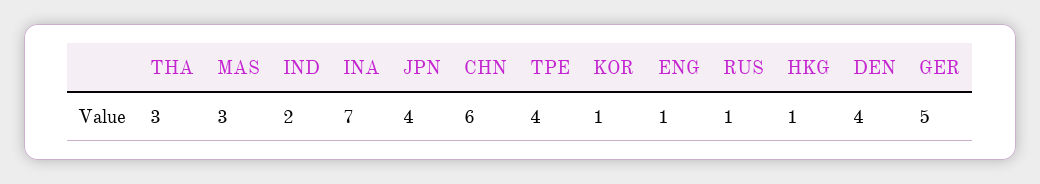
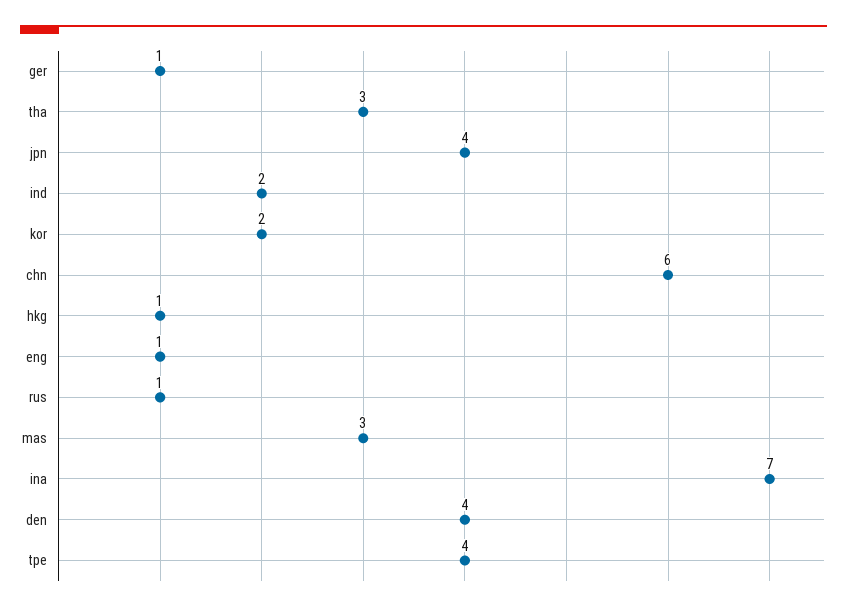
  {
    "THA": 3,
    "MAS": 3,
    "IND": 2,
    "INA": 7,
    "JPN": 4,
    "CHN": 6,
    "TPE": 4,
-   "KOR": 1,
+   "KOR": 2,
    "ENG": 1,
    "RUS": 1,
    "HKG": 1,
    "DEN": 4,
-   "GER": 5
+   "GER": 1
  }

